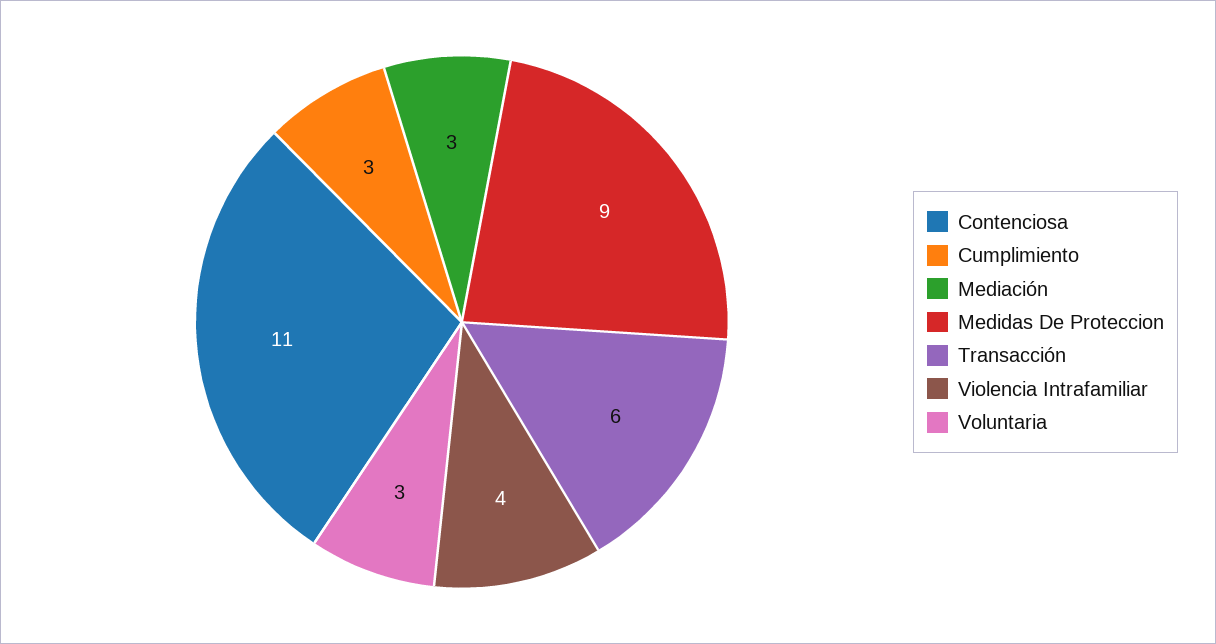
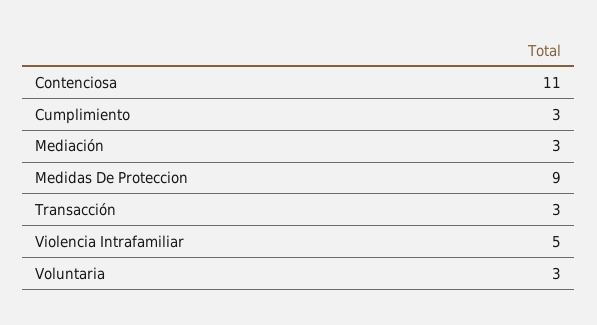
  {
    "Contenciosa": 11,
    "Cumplimiento": 3,
    "Mediación": 3,
    "Medidas De Proteccion": 9,
-   "Transacción": 6,
+   "Transacción": 3,
-   "Violencia Intrafamiliar": 4,
+   "Violencia Intrafamiliar": 5,
    "Voluntaria": 3
  }

